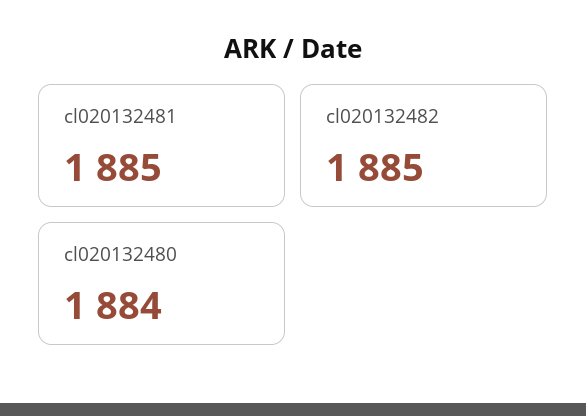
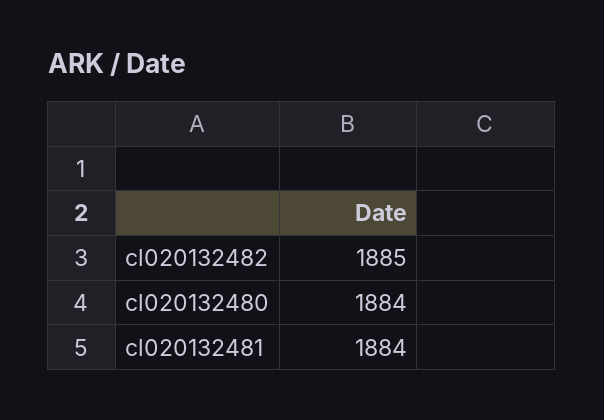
  {
-   "cl020132481": 1885,
+   "cl020132481": 1884,
    "cl020132482": 1885,
    "cl020132480": 1884
  }

